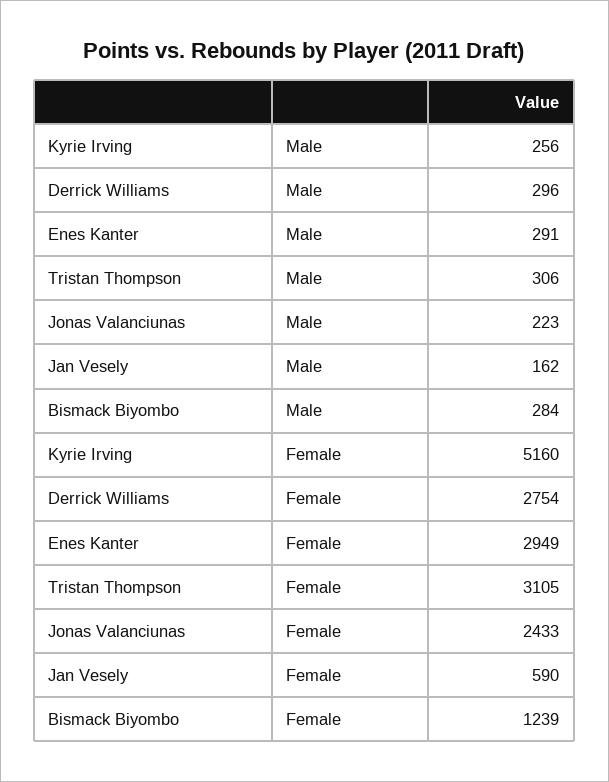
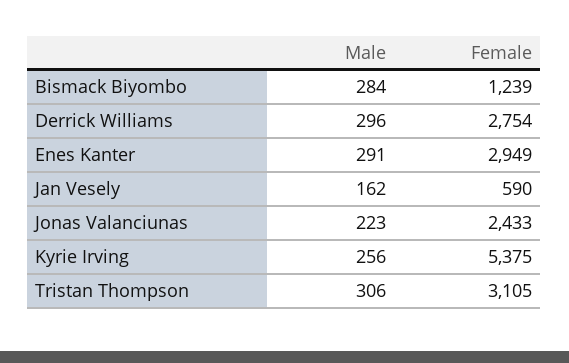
  {
    "Kyrie Irving": {
      "Male": 256,
-     "Female": 5160
+     "Female": 5375
    },
    "Derrick Williams": {
      "Male": 296,
      "Female": 2754
    },
    "Enes Kanter": {
      "Male": 291,
      "Female": 2949
    },
    "Tristan Thompson": {
      "Male": 306,
      "Female": 3105
    },
    "Jonas Valanciunas": {
      "Male": 223,
      "Female": 2433
    },
    "Jan Vesely": {
      "Male": 162,
      "Female": 590
    },
    "Bismack Biyombo": {
      "Male": 284,
      "Female": 1239
    }
  }

